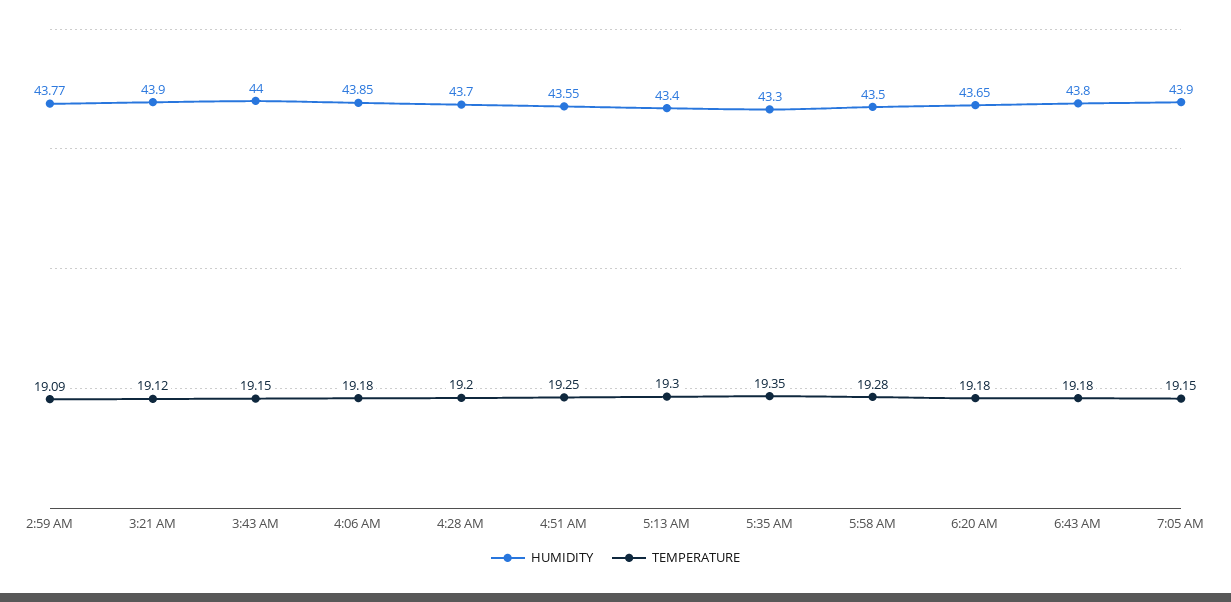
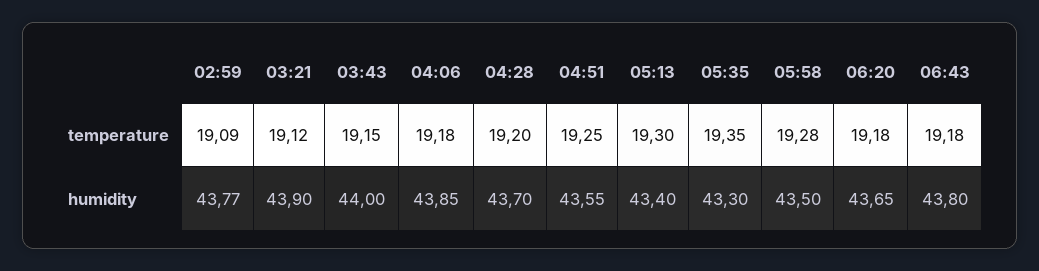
  {
    "HUMIDITY": {
      "2:59 AM": 43.77,
      "3:21 AM": 43.9,
      "3:43 AM": 44,
      "4:06 AM": 43.85,
      "4:28 AM": 43.7,
      "4:51 AM": 43.55,
      "5:13 AM": 43.4,
      "5:35 AM": 43.3,
      "5:58 AM": 43.5,
      "6:20 AM": 43.65,
-     "6:43 AM": 43.8,
+     "6:43 AM": 43.8
-     "7:05 AM": 43.9
    },
    "TEMPERATURE": {
      "2:59 AM": 19.09,
      "3:21 AM": 19.12,
      "3:43 AM": 19.15,
      "4:06 AM": 19.18,
      "4:28 AM": 19.2,
      "4:51 AM": 19.25,
      "5:13 AM": 19.3,
      "5:35 AM": 19.35,
      "5:58 AM": 19.28,
      "6:20 AM": 19.18,
-     "6:43 AM": 19.18,
+     "6:43 AM": 19.18
-     "7:05 AM": 19.15
    }
  }

